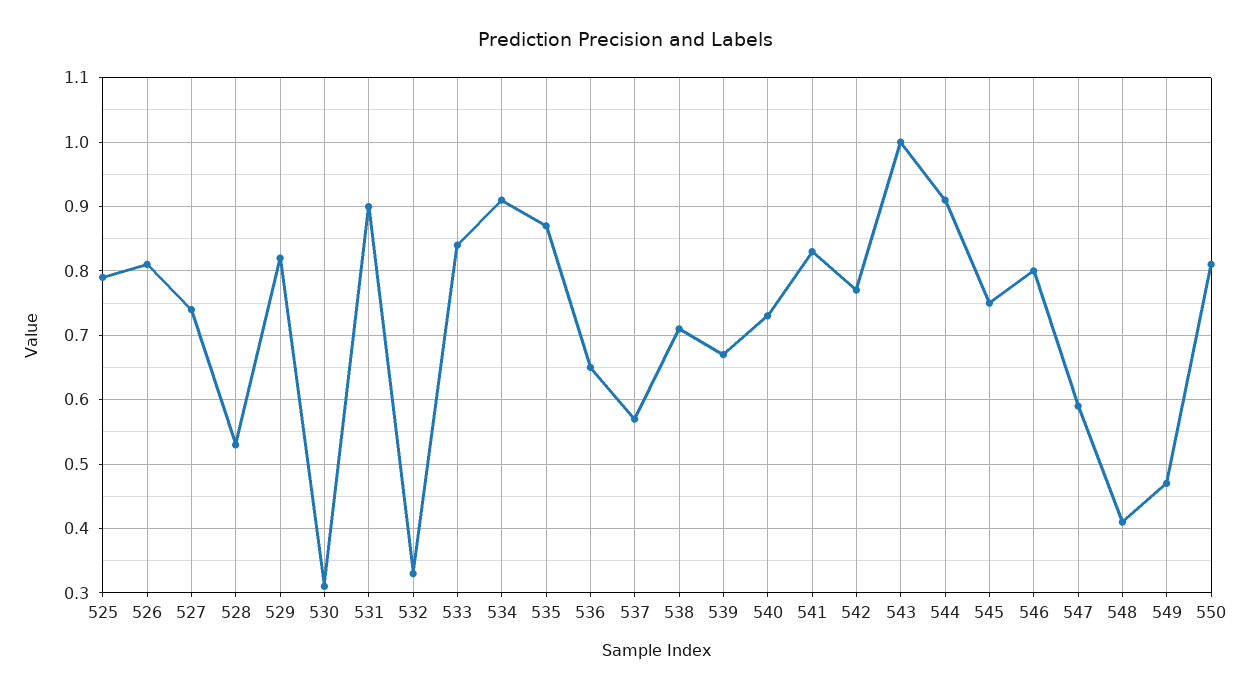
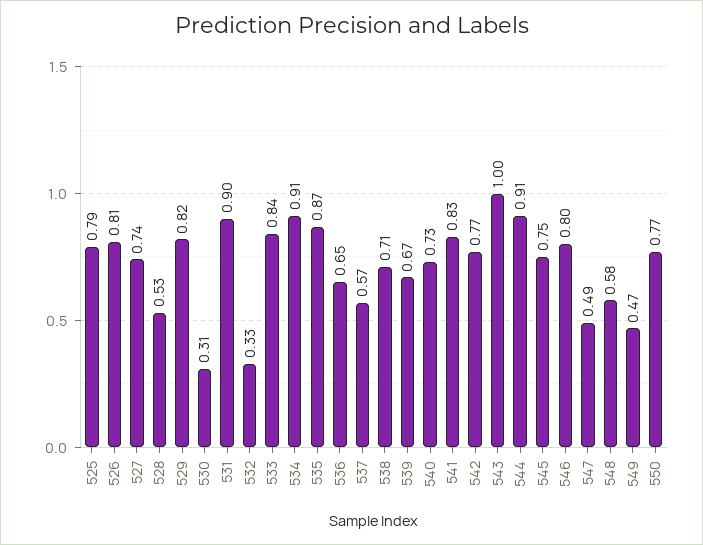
  {
    "525": 0.79,
    "526": 0.81,
    "527": 0.74,
    "528": 0.53,
    "529": 0.82,
    "530": 0.31,
    "531": 0.9,
    "532": 0.33,
    "533": 0.84,
    "534": 0.91,
    "535": 0.87,
    "536": 0.65,
    "537": 0.57,
    "538": 0.71,
    "539": 0.67,
    "540": 0.73,
    "541": 0.83,
    "542": 0.77,
    "543": 1,
    "544": 0.91,
    "545": 0.75,
    "546": 0.8,
-   "547": 0.59,
+   "547": 0.49,
-   "548": 0.41,
+   "548": 0.58,
    "549": 0.47,
-   "550": 0.81
+   "550": 0.77
  }

